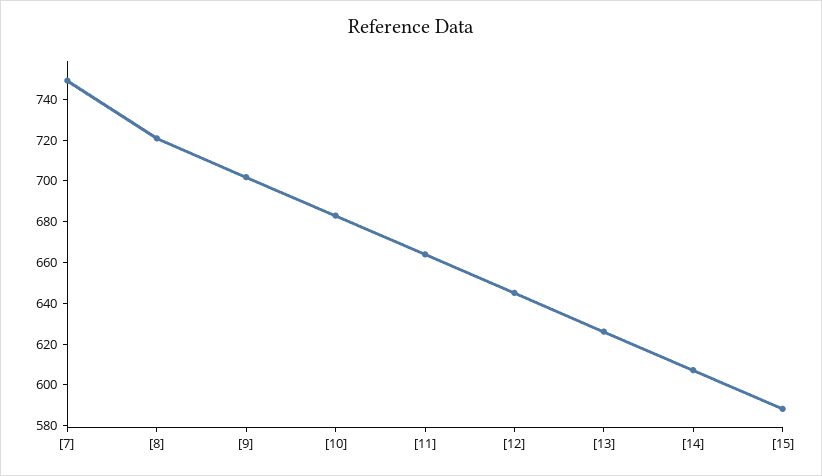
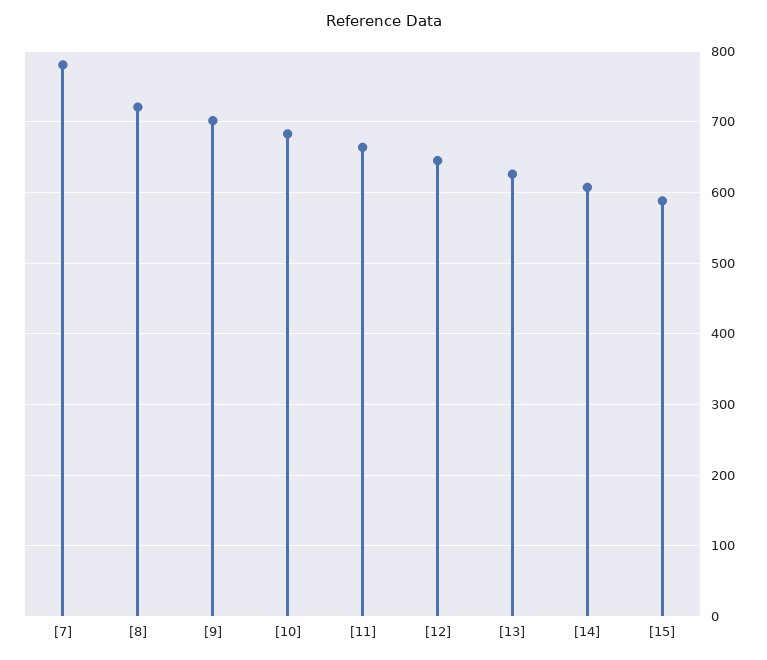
  {
-   "[7]": 750,
+   "[7]": 780,
    "[8]": 720,
    "[9]": 700,
    "[10]": 685,
    "[11]": 665,
    "[12]": 645,
    "[13]": 625,
    "[14]": 605,
    "[15]": 590
  }

